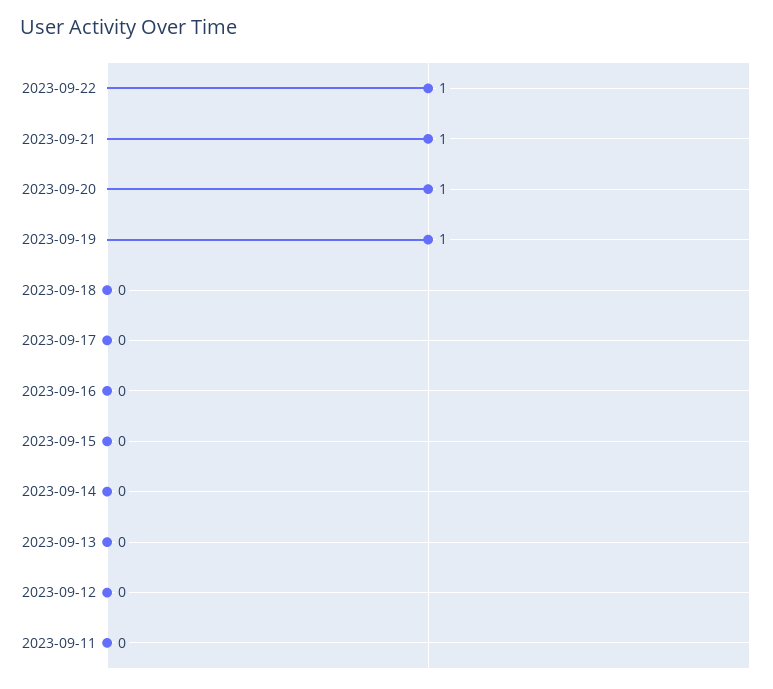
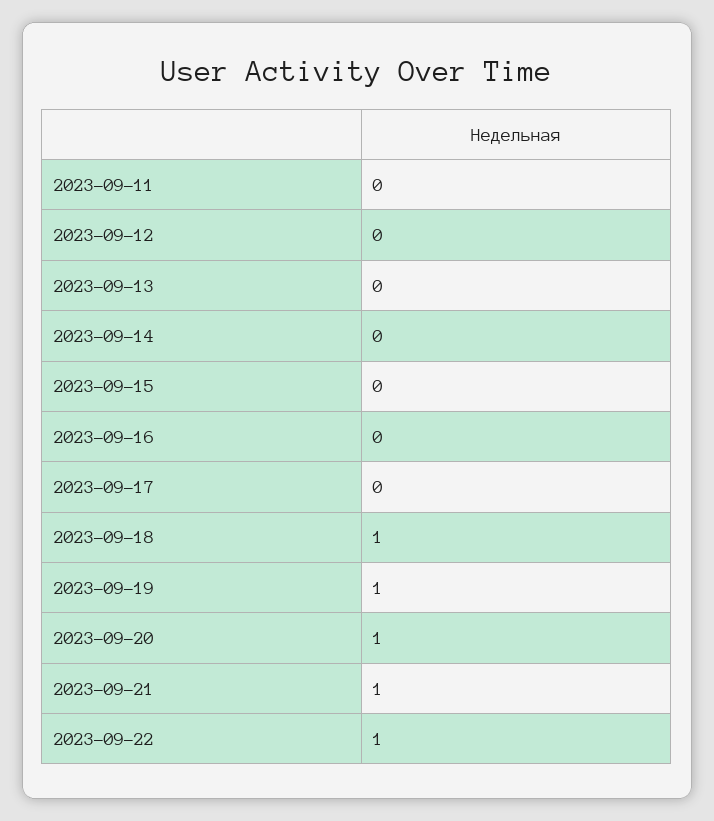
  {
    "2023-09-22": 1,
    "2023-09-21": 1,
    "2023-09-20": 1,
    "2023-09-19": 1,
-   "2023-09-18": 0,
+   "2023-09-18": 1,
    "2023-09-17": 0,
    "2023-09-16": 0,
    "2023-09-15": 0,
    "2023-09-14": 0,
    "2023-09-13": 0,
    "2023-09-12": 0,
    "2023-09-11": 0
  }

